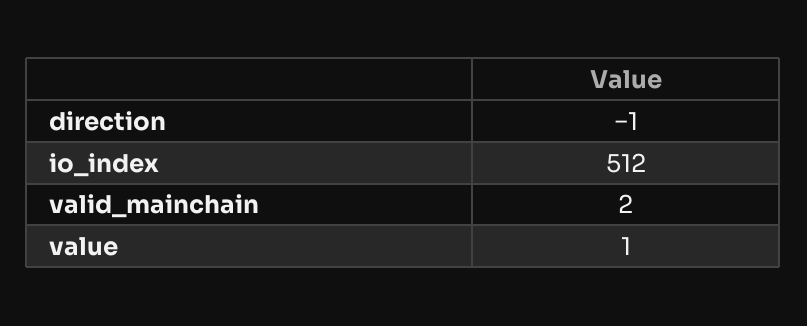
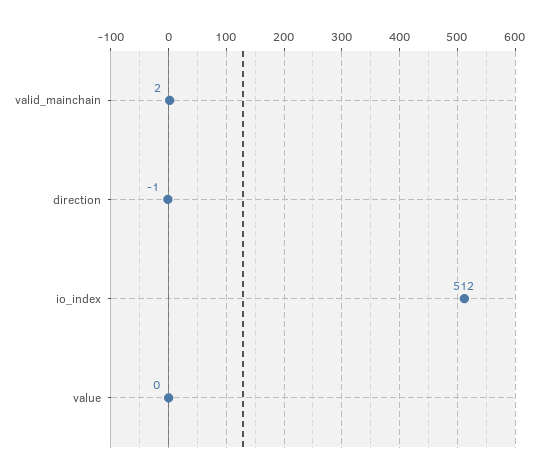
  {
    "direction": -1,
    "io_index": 512,
    "valid_mainchain": 2,
-   "value": 1
+   "value": 0
  }

